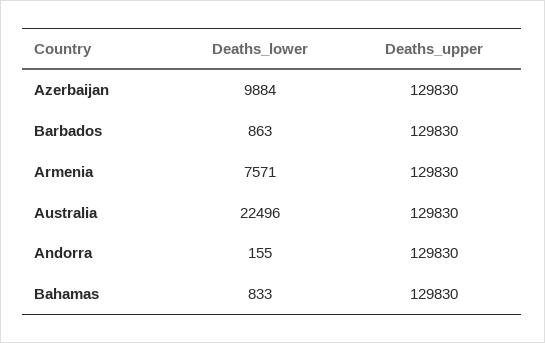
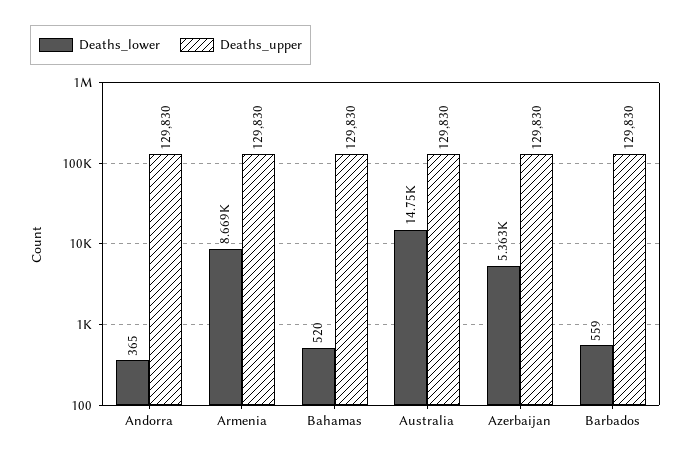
  {
    "Deaths_lower": {
-     "Azerbaijan": 9884,
+     "Azerbaijan": 5363,
-     "Barbados": 863,
+     "Barbados": 559,
-     "Armenia": 7571,
+     "Armenia": 8669,
-     "Australia": 22496,
+     "Australia": 14750,
-     "Andorra": 155,
+     "Andorra": 365,
-     "Bahamas": 833
+     "Bahamas": 520
    },
    "Deaths_upper": {
      "Azerbaijan": 129830,
      "Barbados": 129830,
      "Armenia": 129830,
      "Australia": 129830,
      "Andorra": 129830,
      "Bahamas": 129830
    }
  }

